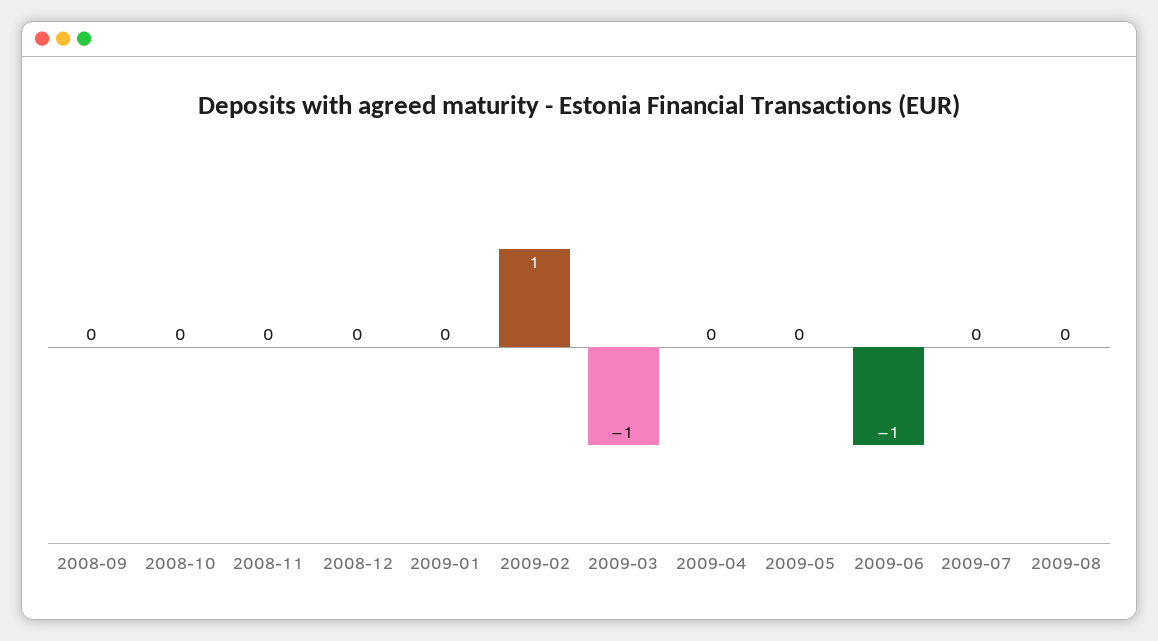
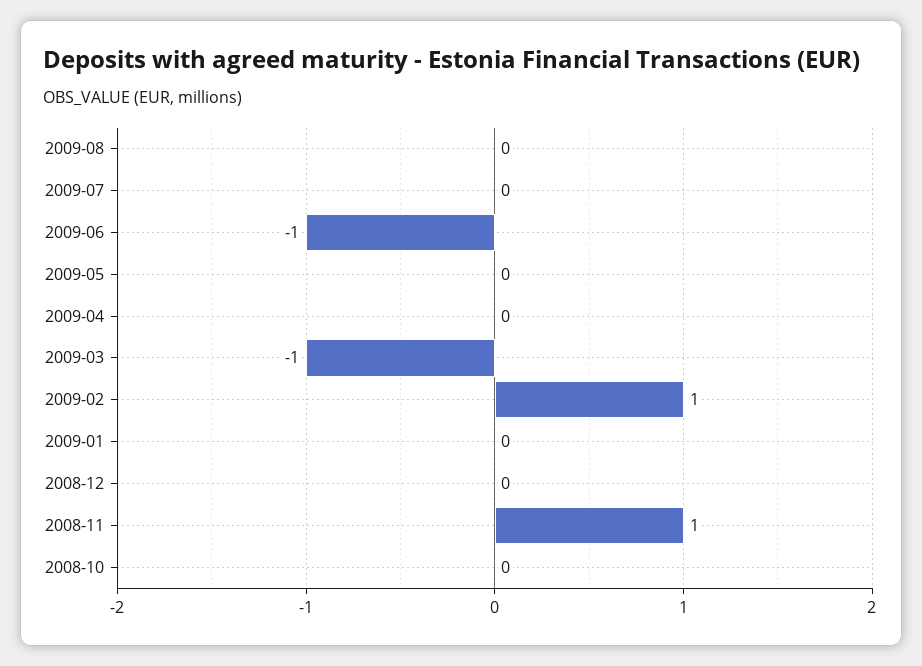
  {
-   "2008-09": 0,
    "2008-10": 0,
-   "2008-11": 0,
+   "2008-11": 1,
    "2008-12": 0,
    "2009-01": 0,
    "2009-02": 1,
    "2009-03": -1,
    "2009-04": 0,
    "2009-05": 0,
    "2009-06": -1,
    "2009-07": 0,
    "2009-08": 0
  }

